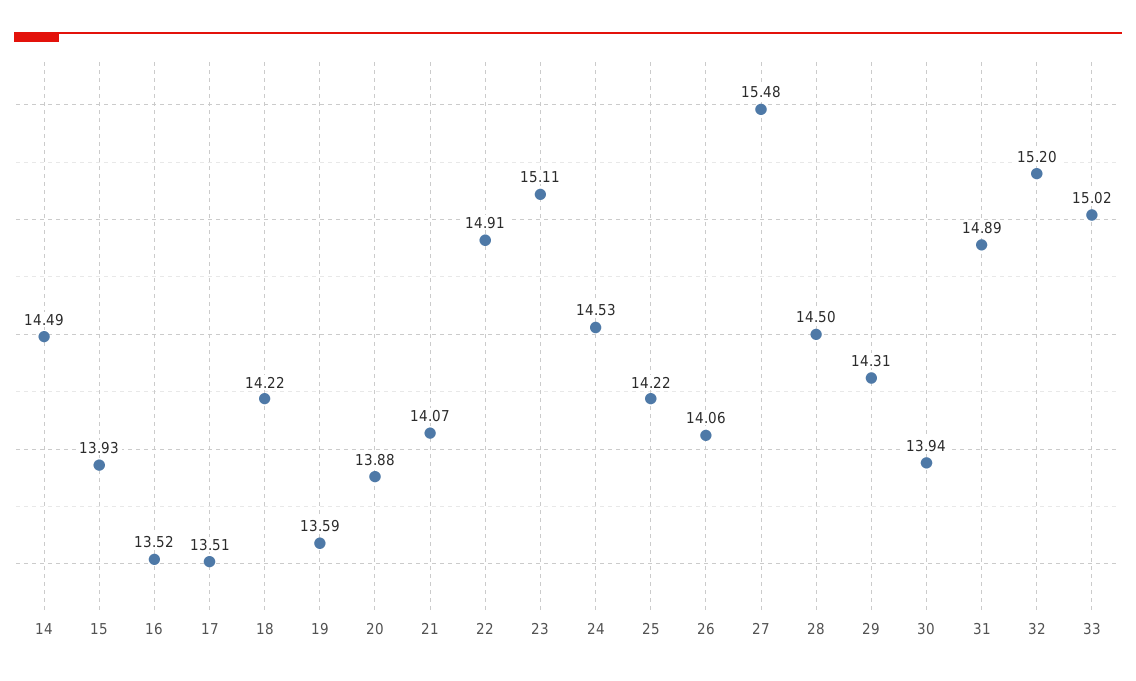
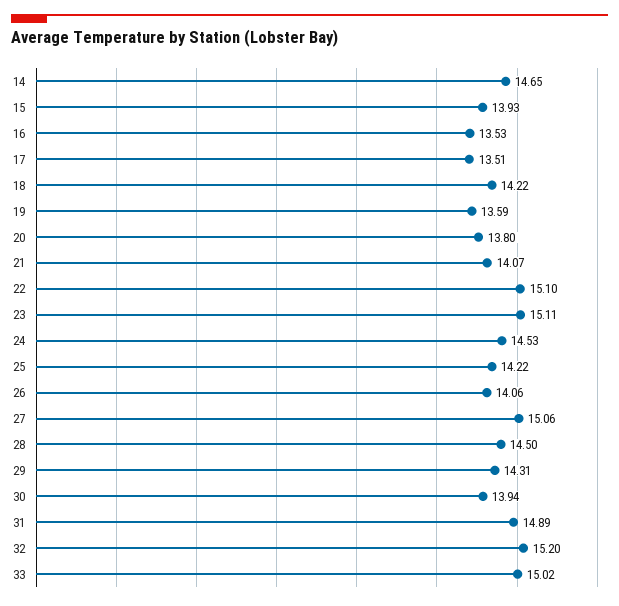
  {
-   "14": 14.49,
+   "14": 14.65,
    "15": 13.93,
-   "16": 13.52,
+   "16": 13.53,
    "17": 13.51,
    "18": 14.22,
    "19": 13.59,
-   "20": 13.88,
+   "20": 13.8,
    "21": 14.07,
-   "22": 14.91,
+   "22": 15.1,
    "23": 15.11,
    "24": 14.53,
    "25": 14.22,
    "26": 14.06,
-   "27": 15.48,
+   "27": 15.06,
    "28": 14.5,
    "29": 14.31,
    "30": 13.94,
    "31": 14.89,
    "32": 15.2,
    "33": 15.02
  }

